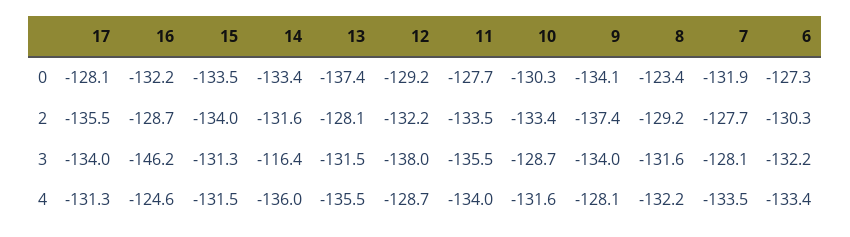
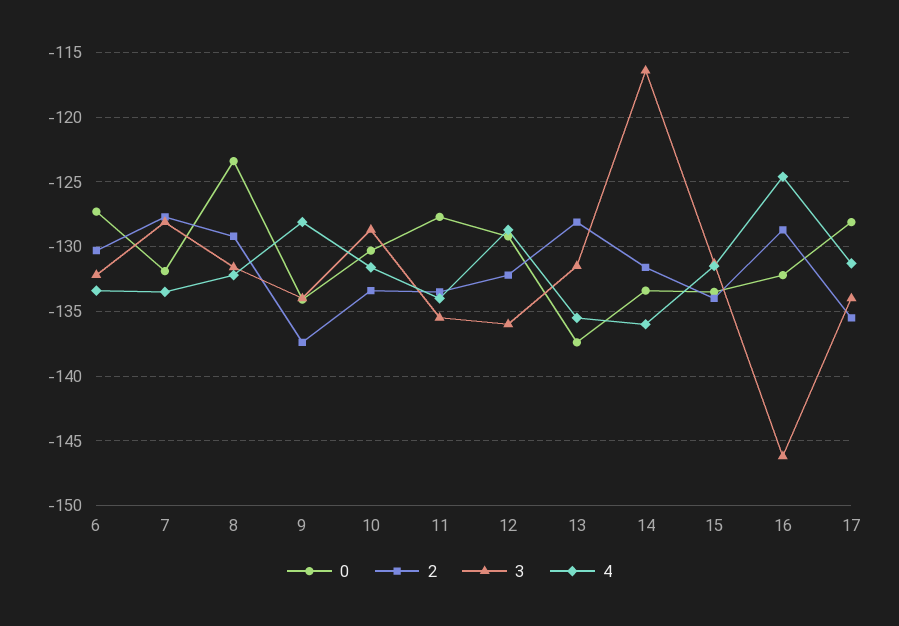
  {
    "0": {
      "17": -128.1,
      "16": -132.2,
      "15": -133.5,
      "14": -133.4,
      "13": -137.4,
      "12": -129.2,
      "11": -127.7,
      "10": -130.3,
      "9": -134.1,
      "8": -123.4,
      "7": -131.9,
      "6": -127.3
    },
    "2": {
      "17": -135.5,
      "16": -128.7,
      "15": -134,
      "14": -131.6,
      "13": -128.1,
      "12": -132.2,
      "11": -133.5,
      "10": -133.4,
      "9": -137.4,
      "8": -129.2,
      "7": -127.7,
      "6": -130.3
    },
    "3": {
      "17": -134,
      "16": -146.2,
      "15": -131.3,
      "14": -116.4,
      "13": -131.5,
-     "12": -138,
+     "12": -136,
      "11": -135.5,
      "10": -128.7,
      "9": -134,
      "8": -131.6,
      "7": -128.1,
      "6": -132.2
    },
    "4": {
      "17": -131.3,
      "16": -124.6,
      "15": -131.5,
      "14": -136,
      "13": -135.5,
      "12": -128.7,
      "11": -134,
      "10": -131.6,
      "9": -128.1,
      "8": -132.2,
      "7": -133.5,
      "6": -133.4
    }
  }

